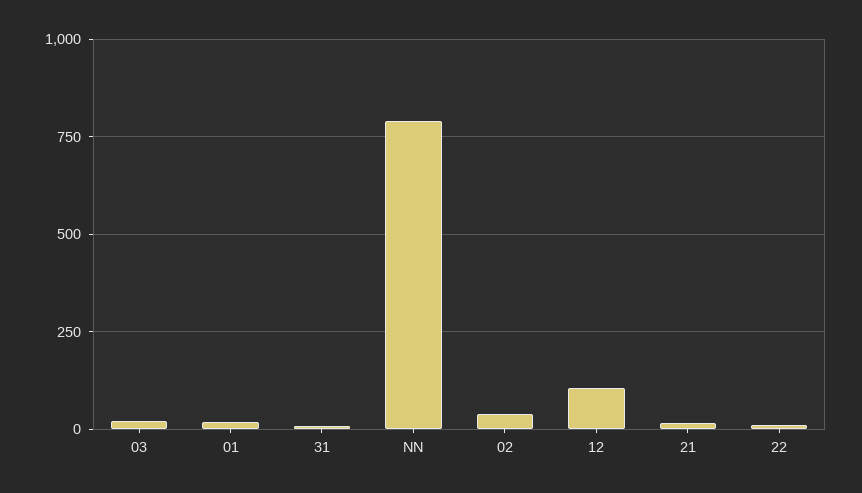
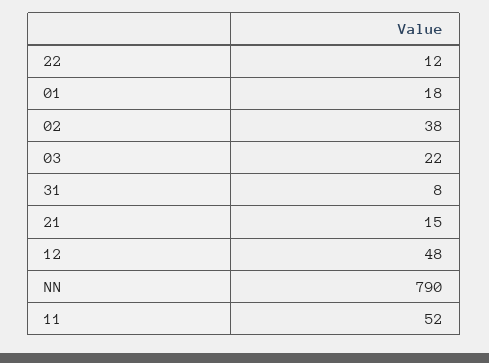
  {
    "03": 22,
    "01": 18,
    "31": 8,
    "NN": 790,
    "02": 38,
-   "12": 100,
+   "12": 48,
    "21": 15,
-   "22": 12
+   "22": 12,
+   "11": 52
  }

